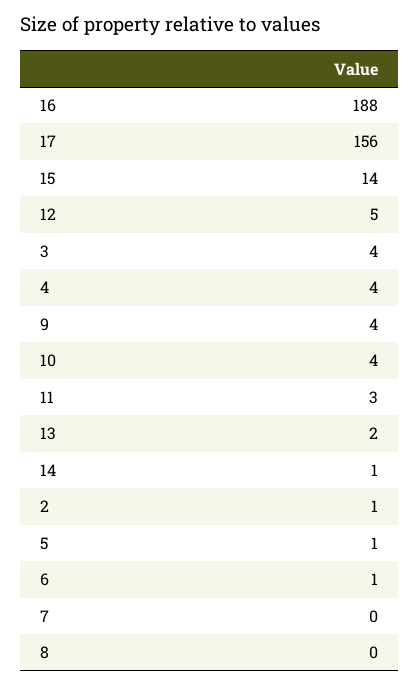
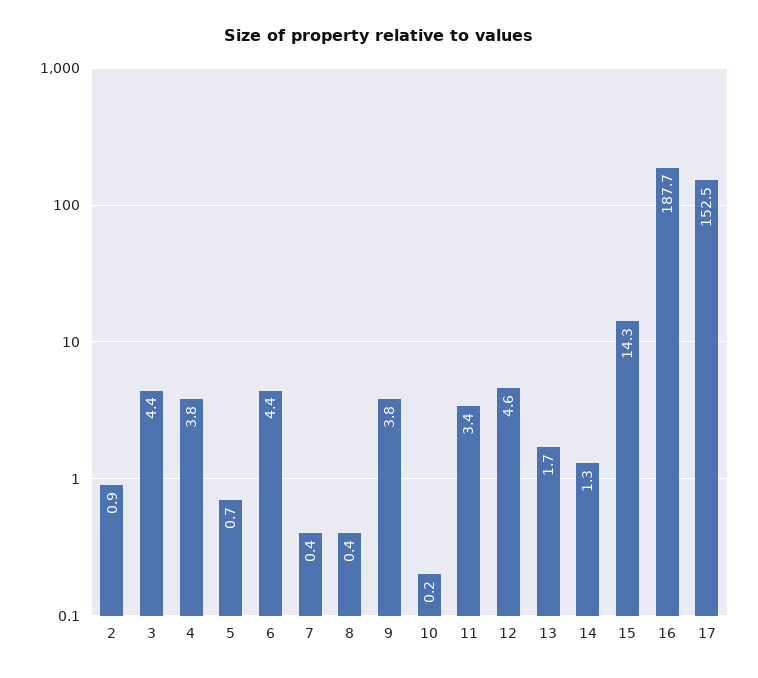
  {
    "16": 187.7,
-   "17": 156,
+   "17": 152.5,
    "15": 14.3,
    "12": 4.6,
    "3": 4.4,
    "4": 3.8,
    "9": 3.8,
-   "10": 4,
+   "10": 0.2,
    "11": 3.4,
    "13": 1.7,
    "14": 1.3,
    "2": 0.9,
    "5": 0.7,
-   "6": 1,
+   "6": 4.4,
    "7": 0.4,
    "8": 0.4
  }

